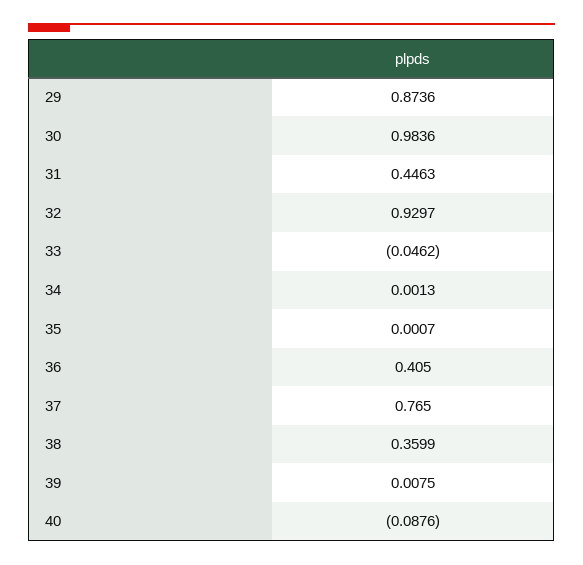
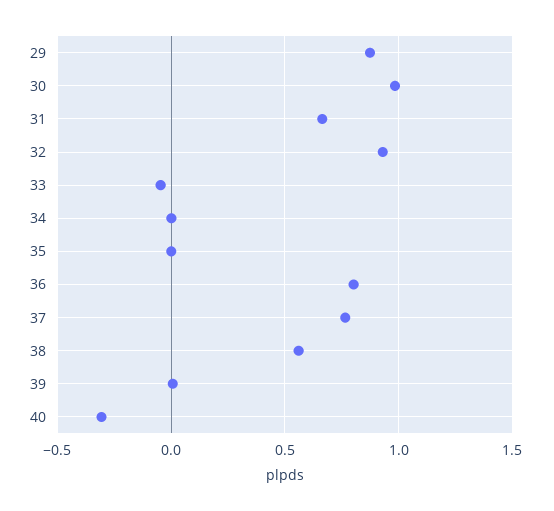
  {
    "29": 0.8736,
    "30": 0.9836,
-   "31": 0.4463,
+   "31": 0.65,
    "32": 0.9297,
    "33": -0.0462,
    "34": 0.0013,
    "35": 0.0007,
-   "36": 0.405,
+   "36": 0.8,
    "37": 0.765,
-   "38": 0.3599,
+   "38": 0.55,
    "39": 0.0075,
-   "40": -0.0876
+   "40": -0.3
  }

